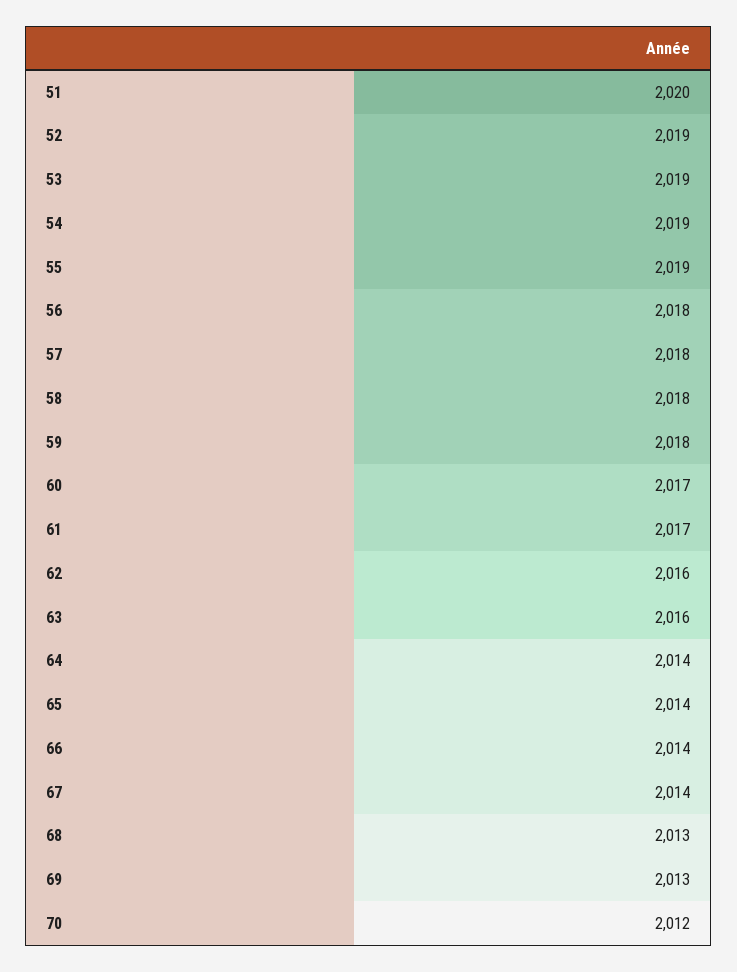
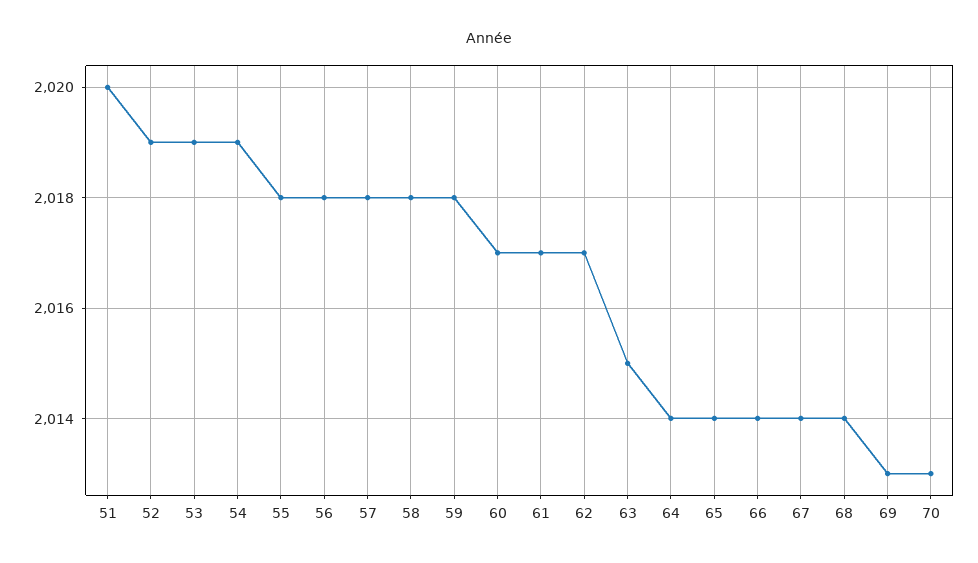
  {
    "51": 2020,
    "52": 2019,
    "53": 2019,
    "54": 2019,
-   "55": 2019,
+   "55": 2018,
    "56": 2018,
    "57": 2018,
    "58": 2018,
    "59": 2018,
    "60": 2017,
    "61": 2017,
-   "62": 2016,
+   "62": 2017,
-   "63": 2016,
+   "63": 2015,
    "64": 2014,
    "65": 2014,
    "66": 2014,
    "67": 2014,
-   "68": 2013,
+   "68": 2014,
    "69": 2013,
-   "70": 2012
+   "70": 2013
  }

